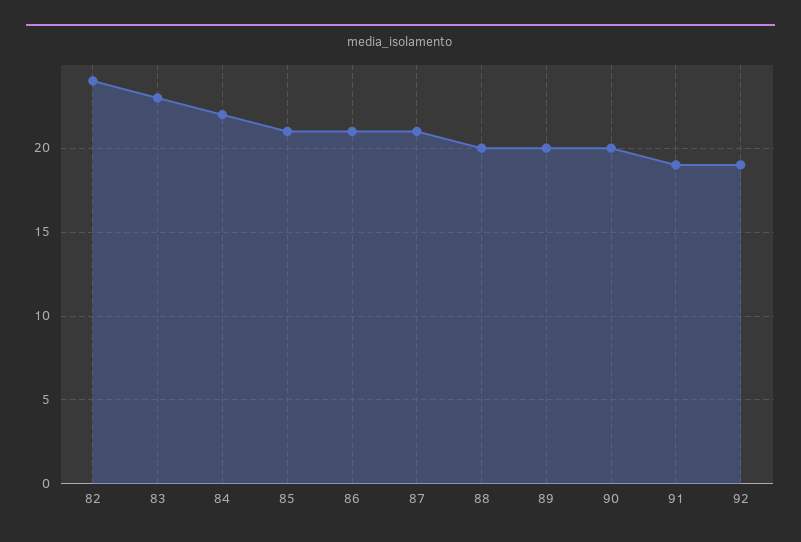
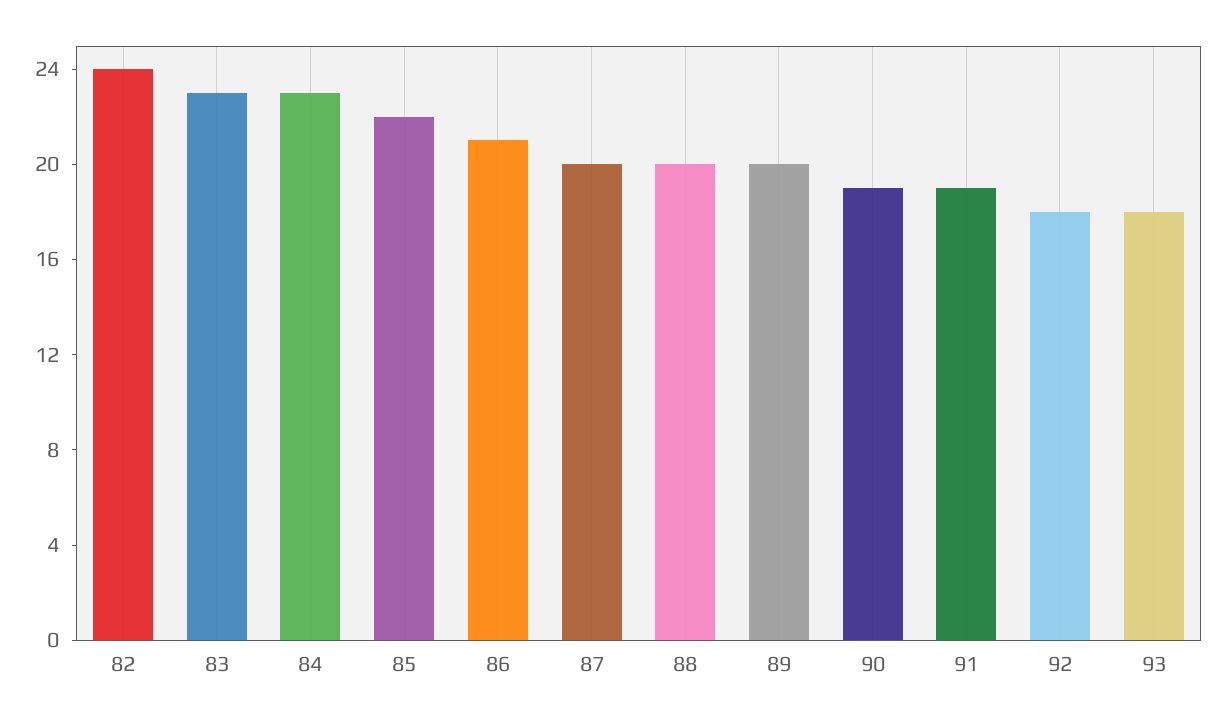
  {
    "82": 24,
    "83": 23,
-   "84": 22,
+   "84": 23,
-   "85": 21,
+   "85": 22,
    "86": 21,
-   "87": 21,
+   "87": 20,
    "88": 20,
    "89": 20,
-   "90": 20,
+   "90": 19,
    "91": 19,
-   "92": 19
+   "92": 18,
+   "93": 18
  }

